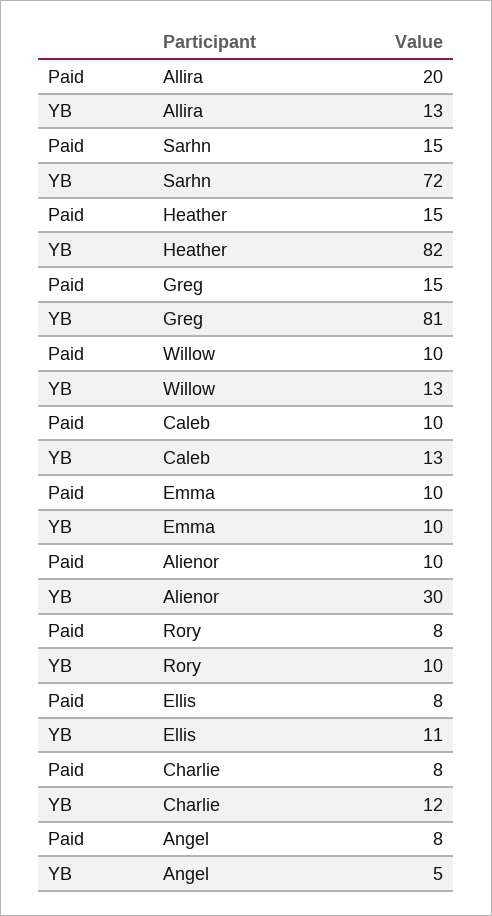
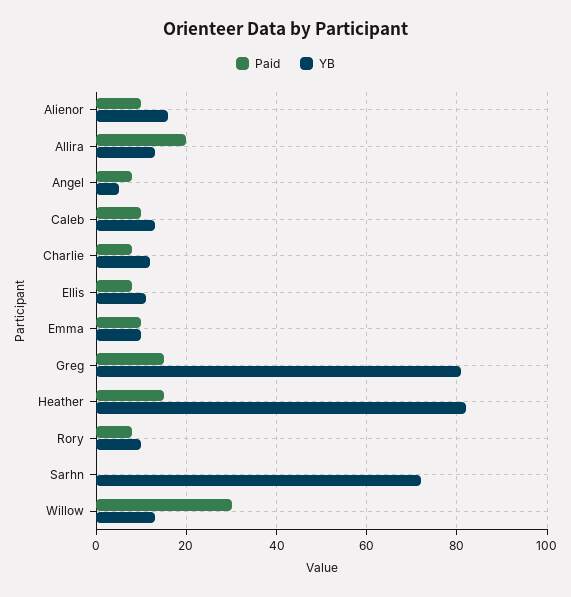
  {
    "Paid": {
      "Allira": 20,
-     "Sarhn": 15,
+     "Sarhn": 0,
      "Heather": 15,
      "Greg": 15,
-     "Willow": 10,
+     "Willow": 30,
      "Caleb": 10,
      "Emma": 10,
      "Alienor": 10,
      "Rory": 8,
      "Ellis": 8,
      "Charlie": 8,
      "Angel": 8
    },
    "YB": {
      "Allira": 13,
      "Sarhn": 72,
      "Heather": 82,
      "Greg": 81,
      "Willow": 13,
      "Caleb": 13,
      "Emma": 10,
-     "Alienor": 30,
+     "Alienor": 15,
      "Rory": 10,
      "Ellis": 11,
      "Charlie": 12,
      "Angel": 5
    }
  }

